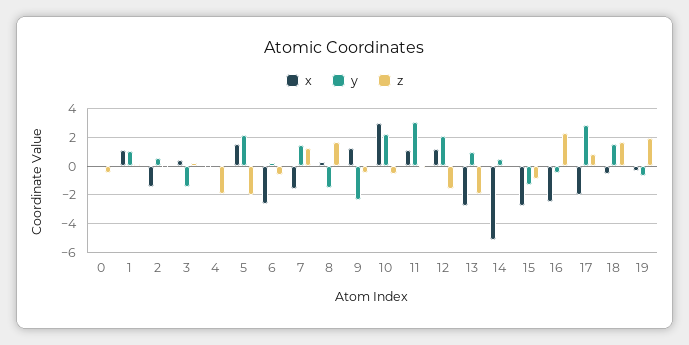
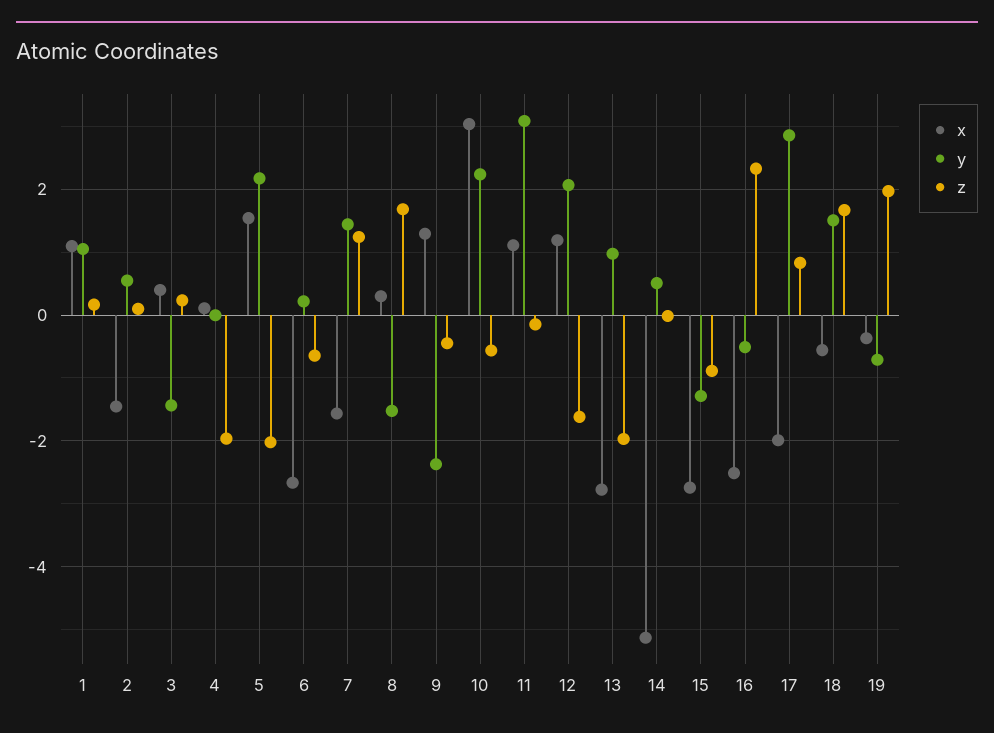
  {
    "x": {
-     "0": 0,
      "1": 1,
      "2": -1.4,
      "3": 0.4,
      "4": 0.2,
      "5": 1.6,
      "6": -2.6,
      "7": -1.6,
      "8": 0.2,
      "9": 1.2,
      "10": 3,
      "11": 1.2,
      "12": 1.2,
      "13": -2.8,
      "14": -5.2,
      "15": -2.8,
      "16": -2.6,
      "17": -2,
      "18": -0.6,
      "19": -0.4
    },
    "y": {
-     "0": 0,
      "1": 1,
      "2": 0.6,
      "3": -1.4,
      "4": 0,
      "5": 2.2,
      "6": 0.2,
      "7": 1.4,
      "8": -1.6,
      "9": -2.4,
      "10": 2.2,
      "11": 3,
      "12": 2,
      "13": 1,
      "14": 0.6,
      "15": -1.2,
      "16": -0.6,
      "17": 2.8,
      "18": 1.6,
      "19": -0.8
    },
    "z": {
-     "0": -0.5,
      "1": 0.2,
      "2": 0,
      "3": 0.2,
      "4": -2,
      "5": -2,
      "6": -0.6,
      "7": 1.2,
      "8": 1.6,
      "9": -0.4,
      "10": -0.6,
      "11": -0.2,
      "12": -1.6,
      "13": -2,
      "14": 0,
      "15": -0.8,
      "16": 2.4,
      "17": 0.8,
      "18": 1.6,
      "19": 2
    }
  }

